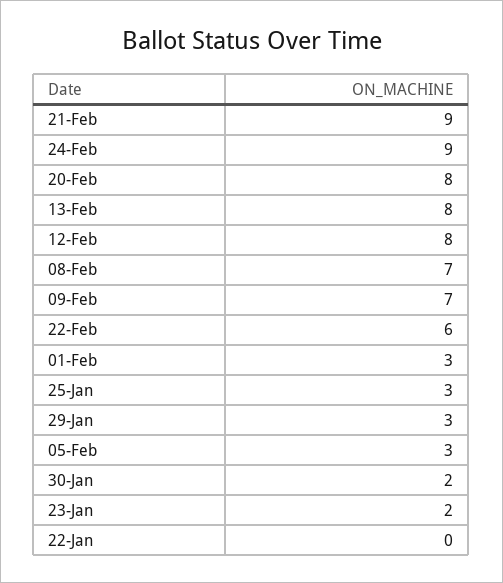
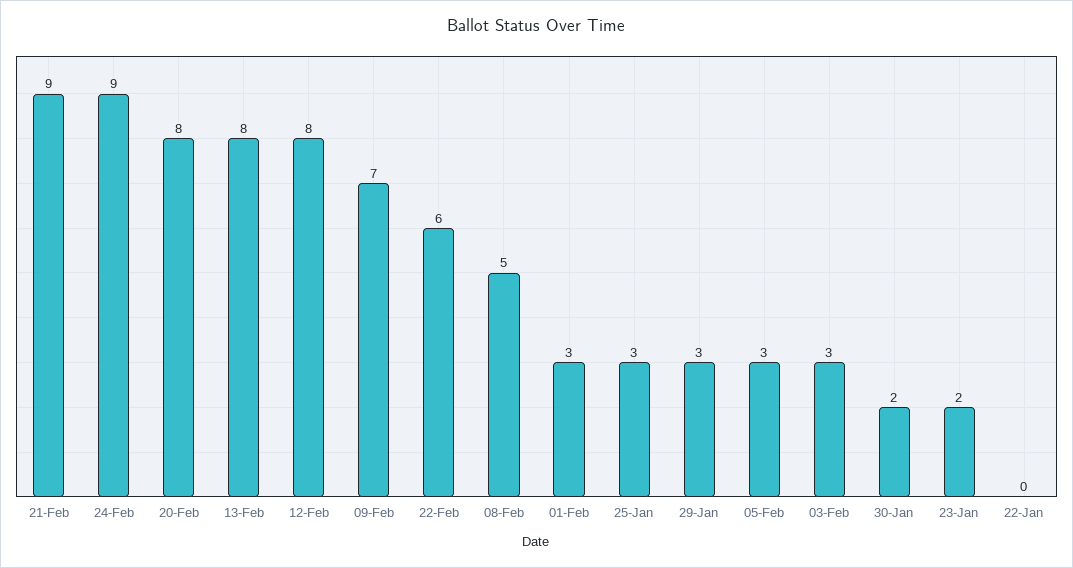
  {
    "21-Feb": 9,
    "24-Feb": 9,
    "20-Feb": 8,
    "13-Feb": 8,
    "12-Feb": 8,
-   "08-Feb": 7,
+   "08-Feb": 5,
    "09-Feb": 7,
    "22-Feb": 6,
    "01-Feb": 3,
    "25-Jan": 3,
    "29-Jan": 3,
    "05-Feb": 3,
    "30-Jan": 2,
    "23-Jan": 2,
-   "22-Jan": 0
+   "22-Jan": 0,
+   "03-Feb": 3
  }

